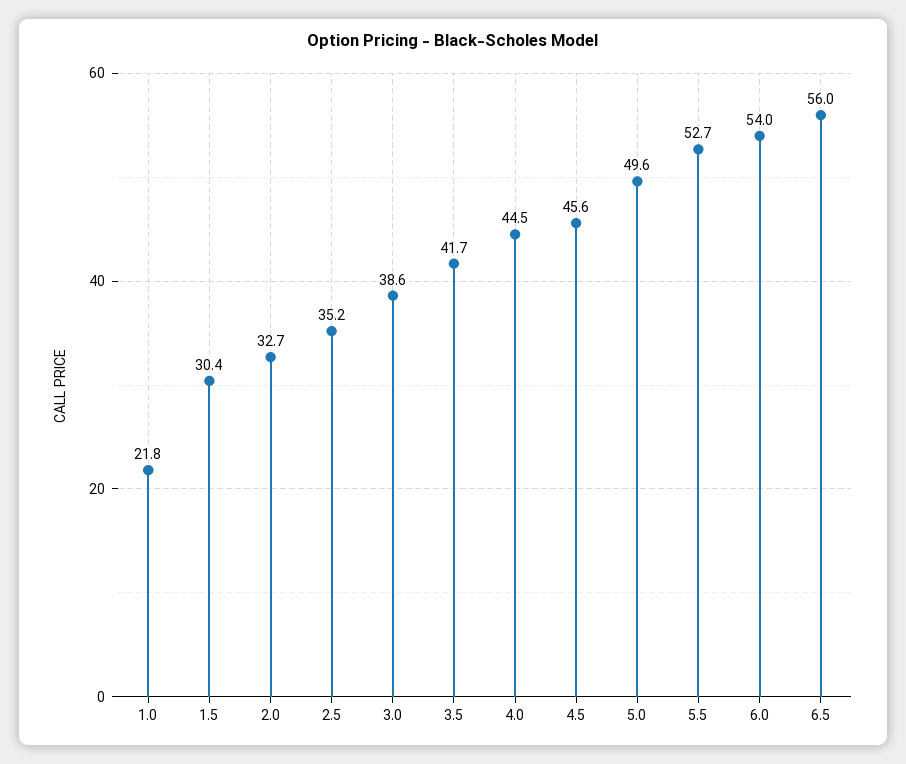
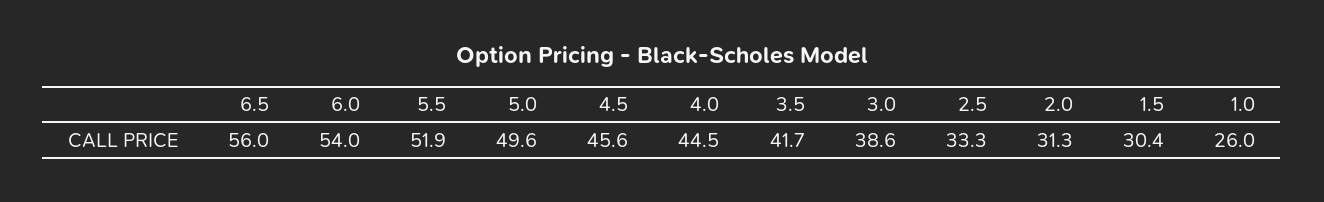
  {
-   "1.0": 21.8,
+   "1.0": 26,
    "1.5": 30.4,
-   "2.0": 32.7,
+   "2.0": 31.3,
-   "2.5": 35.2,
+   "2.5": 33.3,
    "3.0": 38.6,
    "3.5": 41.7,
    "4.0": 44.5,
    "4.5": 45.6,
    "5.0": 49.6,
-   "5.5": 52.7,
+   "5.5": 51.9,
    "6.0": 54,
    "6.5": 56
  }

